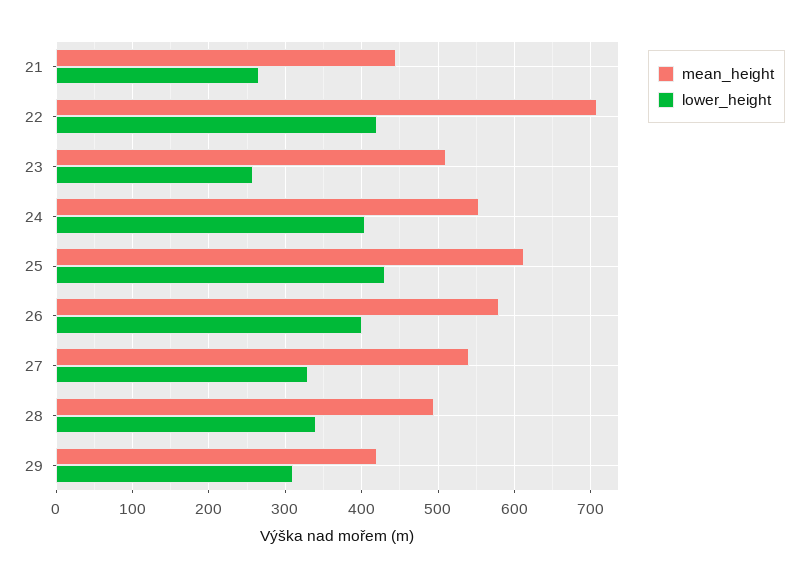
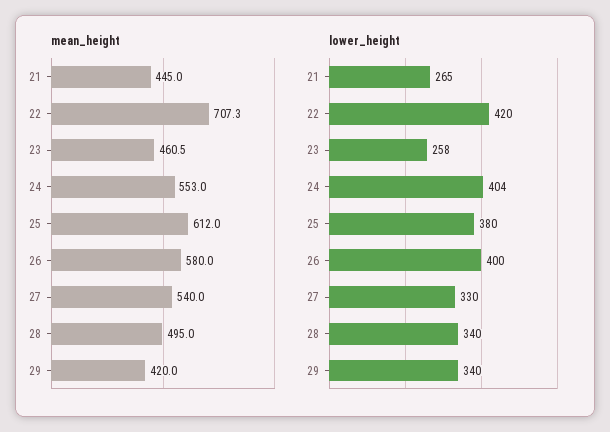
  {
    "mean_height": {
      "21": 445,
      "22": 707.3,
-     "23": 510,
+     "23": 460.5,
      "24": 553,
      "25": 612,
      "26": 580,
      "27": 540,
      "28": 495,
      "29": 420
    },
    "lower_height": {
      "21": 265,
      "22": 420,
      "23": 258,
      "24": 404,
-     "25": 430,
+     "25": 380,
      "26": 400,
      "27": 330,
      "28": 340,
-     "29": 310
+     "29": 340
    }
  }

